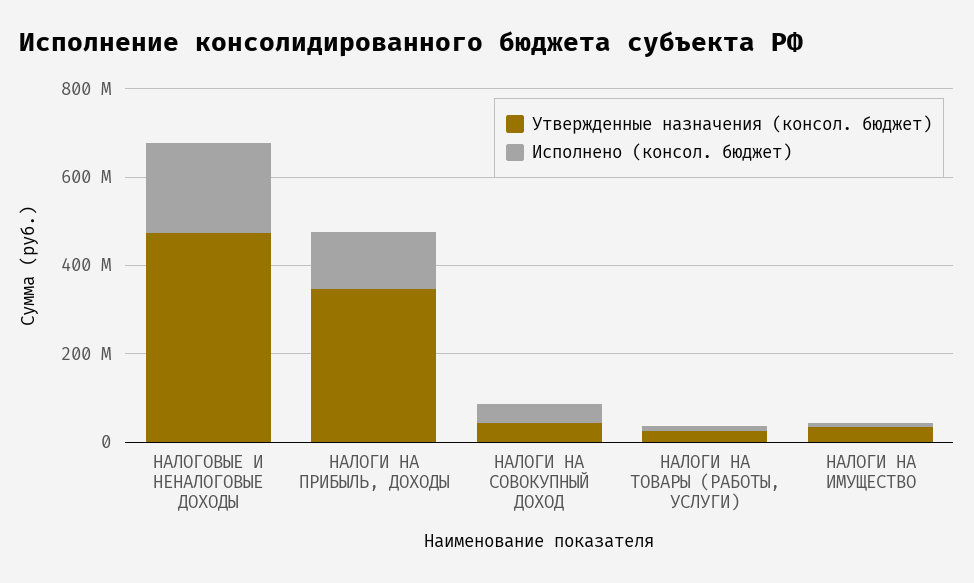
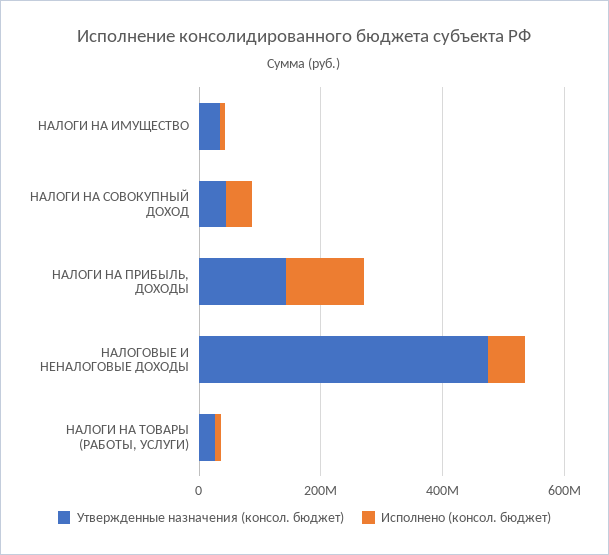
  {
    "Утвержденные назначения (консол. бюджет)": {
      "НАЛОГОВЫЕ И НЕНАЛОГОВЫЕ ДОХОДЫ": 450000000,
-     "НАЛОГИ НА ПРИБЫЛЬ, ДОХОДЫ": 350000000,
+     "НАЛОГИ НА ПРИБЫЛЬ, ДОХОДЫ": 150000000,
      "НАЛОГИ НА СОВОКУПНЫЙ ДОХОД": 50000000,
      "НАЛОГИ НА ТОВАРЫ (РАБОТЫ, УСЛУГИ)": 50000000,
      "НАЛОГИ НА ИМУЩЕСТВО": 50000000
    },
    "Исполнено (консол. бюджет)": {
-     "НАЛОГОВЫЕ И НЕНАЛОГОВЫЕ ДОХОДЫ": 200000000,
+     "НАЛОГОВЫЕ И НЕНАЛОГОВЫЕ ДОХОДЫ": 50000000,
      "НАЛОГИ НА ПРИБЫЛЬ, ДОХОДЫ": 150000000,
      "НАЛОГИ НА СОВОКУПНЫЙ ДОХОД": 50000000,
      "НАЛОГИ НА ТОВАРЫ (РАБОТЫ, УСЛУГИ)": 0,
      "НАЛОГИ НА ИМУЩЕСТВО": 0
    }
  }

